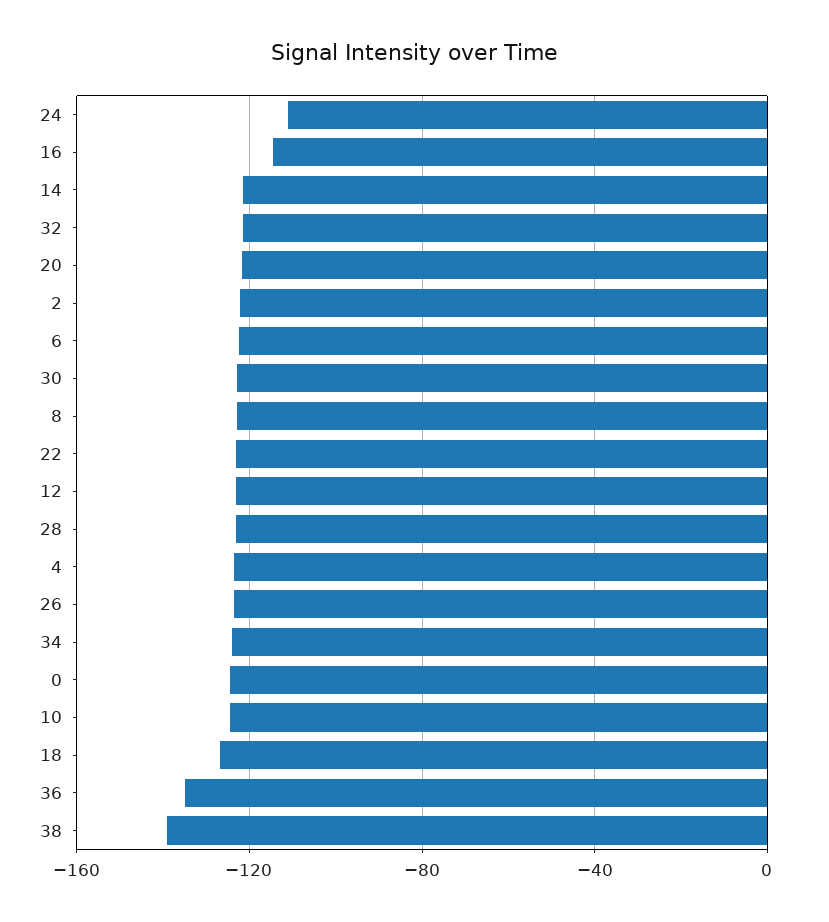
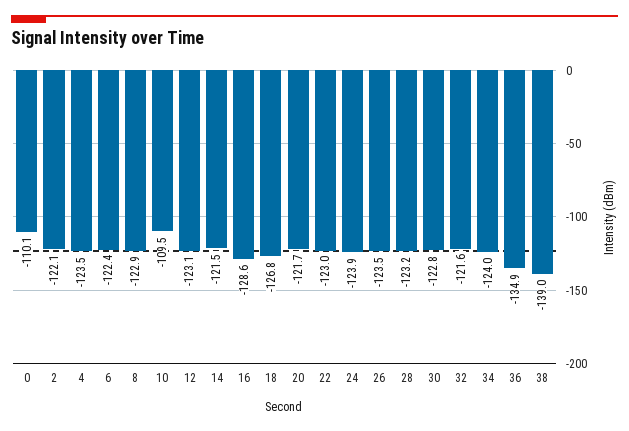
  {
-   "24": -110,
+   "24": -123.9,
-   "16": -115,
+   "16": -128.6,
    "14": -121.5,
    "32": -121.6,
    "20": -121.7,
    "2": -122.1,
    "6": -122.4,
    "30": -122.8,
    "8": -122.9,
    "22": -123,
    "12": -123.1,
    "28": -123.2,
    "4": -123.5,
    "26": -123.5,
    "34": -124,
-   "0": -125,
+   "0": -110.1,
-   "10": -125,
+   "10": -109.5,
    "18": -126.8,
    "36": -134.9,
    "38": -139
  }

